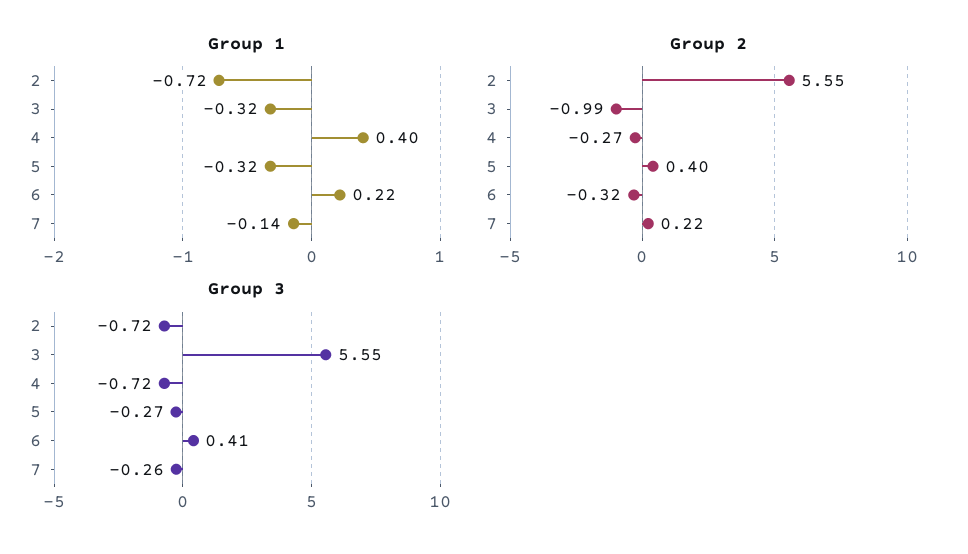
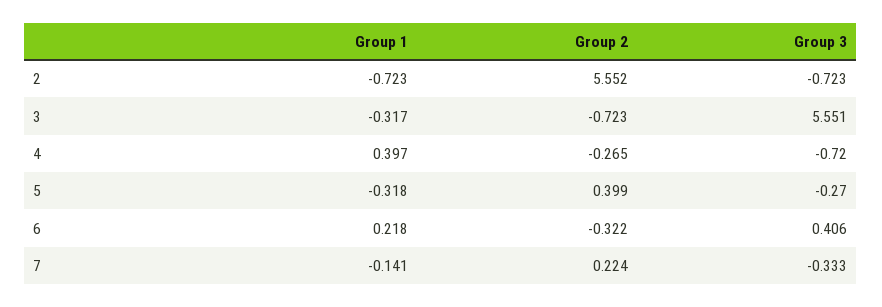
  {
    "Group 1": {
      "2": -0.723,
      "3": -0.317,
      "4": 0.397,
      "5": -0.318,
      "6": 0.218,
      "7": -0.141
    },
    "Group 2": {
      "2": 5.552,
-     "3": -0.99,
+     "3": -0.723,
      "4": -0.265,
      "5": 0.399,
      "6": -0.322,
      "7": 0.224
    },
    "Group 3": {
      "2": -0.723,
      "3": 5.551,
      "4": -0.72,
      "5": -0.27,
      "6": 0.406,
-     "7": -0.26
+     "7": -0.333
    }
  }

